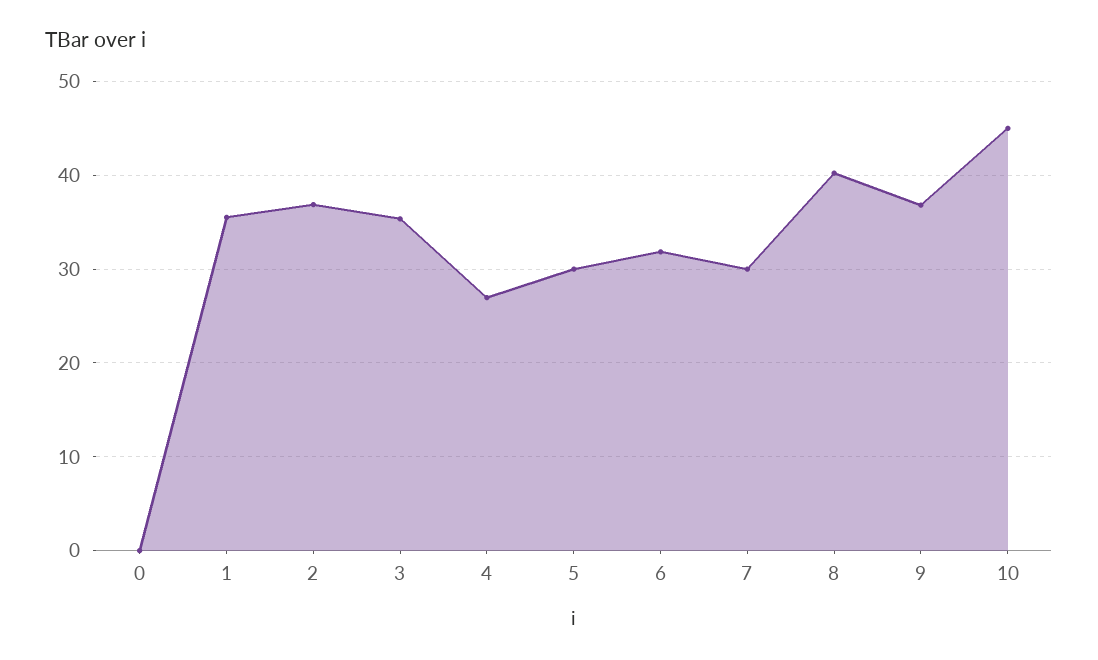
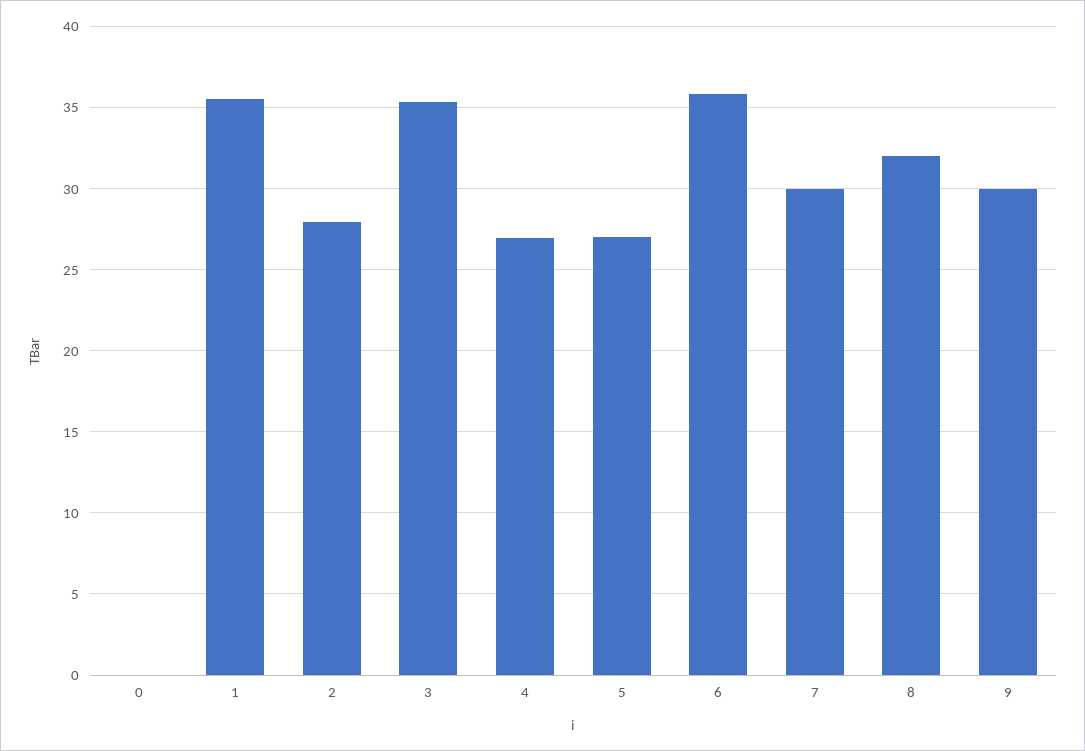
  {
    "0": 0,
    "1": 35.5,
-   "2": 37,
+   "2": 28,
    "3": 35.5,
    "4": 27,
-   "5": 30,
+   "5": 27,
-   "6": 32,
+   "6": 36,
    "7": 30,
-   "8": 40,
+   "8": 32,
-   "9": 37,
+   "9": 30
-   "10": 45
  }

